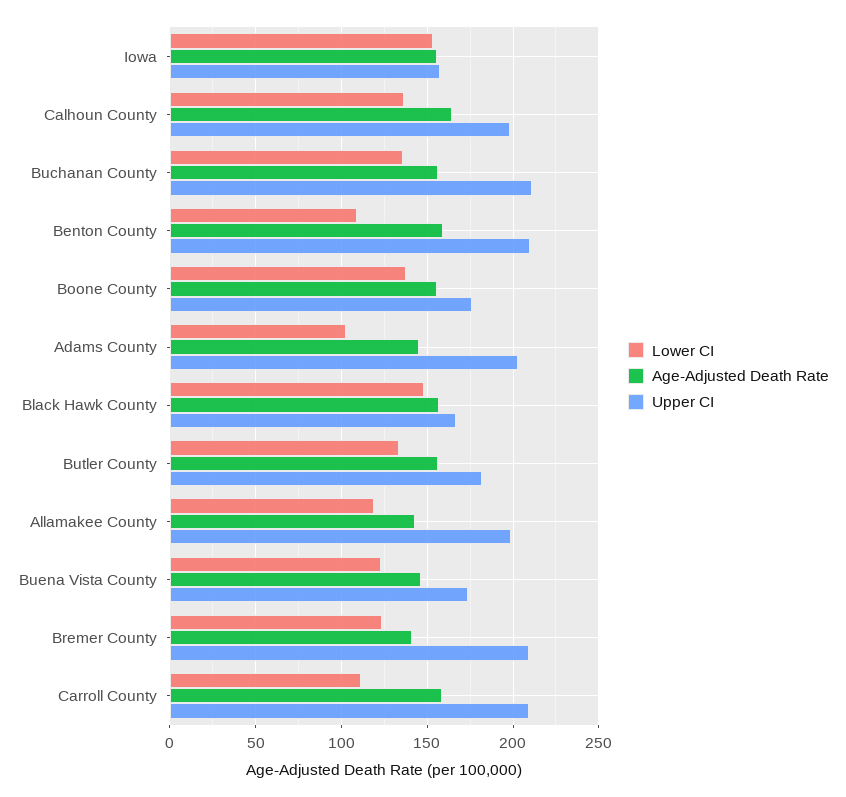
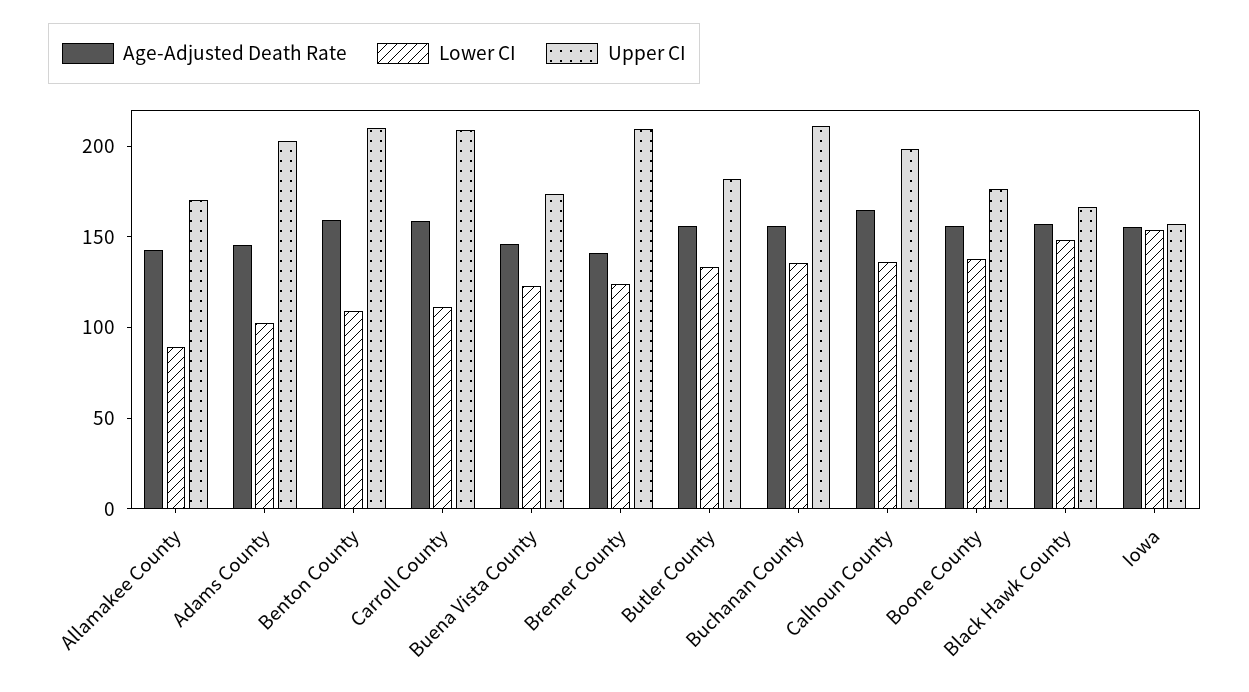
  {
    "Lower CI": {
      "Iowa": 155,
      "Calhoun County": 135,
      "Buchanan County": 135,
      "Benton County": 110,
      "Boone County": 140,
      "Adams County": 105,
      "Black Hawk County": 150,
      "Butler County": 135,
-     "Allamakee County": 120,
+     "Allamakee County": 90,
      "Buena Vista County": 125,
      "Bremer County": 125,
      "Carroll County": 110
    },
    "Age-Adjusted Death Rate": {
      "Iowa": 155,
      "Calhoun County": 165,
      "Buchanan County": 155,
      "Benton County": 160,
      "Boone County": 155,
      "Adams County": 145,
      "Black Hawk County": 155,
      "Butler County": 155,
      "Allamakee County": 145,
      "Buena Vista County": 145,
      "Bremer County": 140,
      "Carroll County": 160
    },
    "Upper CI": {
      "Iowa": 155,
      "Calhoun County": 200,
      "Buchanan County": 210,
      "Benton County": 210,
      "Boone County": 175,
      "Adams County": 205,
      "Black Hawk County": 165,
      "Butler County": 180,
-     "Allamakee County": 200,
+     "Allamakee County": 170,
      "Buena Vista County": 175,
      "Bremer County": 210,
      "Carroll County": 210
    }
  }

